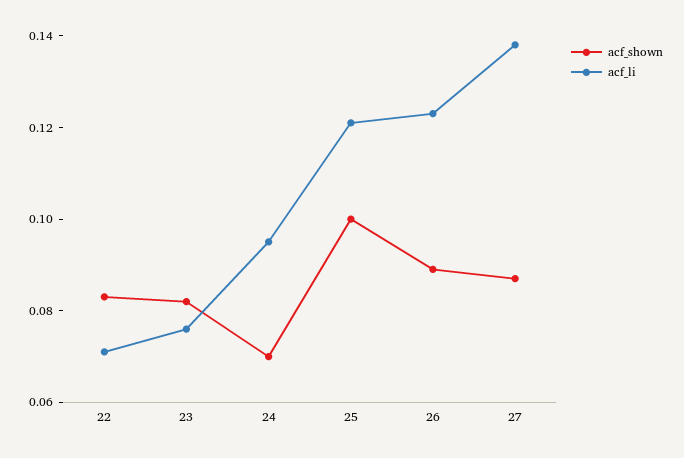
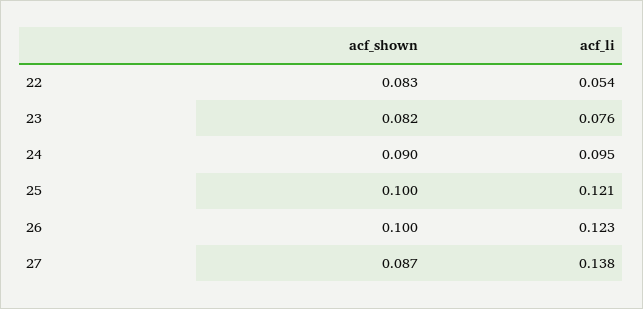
  {
    "acf_shown": {
      "22": 0.083,
      "23": 0.082,
-     "24": 0.07,
+     "24": 0.09,
      "25": 0.1,
-     "26": 0.09,
+     "26": 0.1,
      "27": 0.087
    },
    "acf_li": {
-     "22": 0.07,
+     "22": 0.054,
      "23": 0.076,
      "24": 0.095,
      "25": 0.121,
      "26": 0.123,
      "27": 0.138
    }
  }

